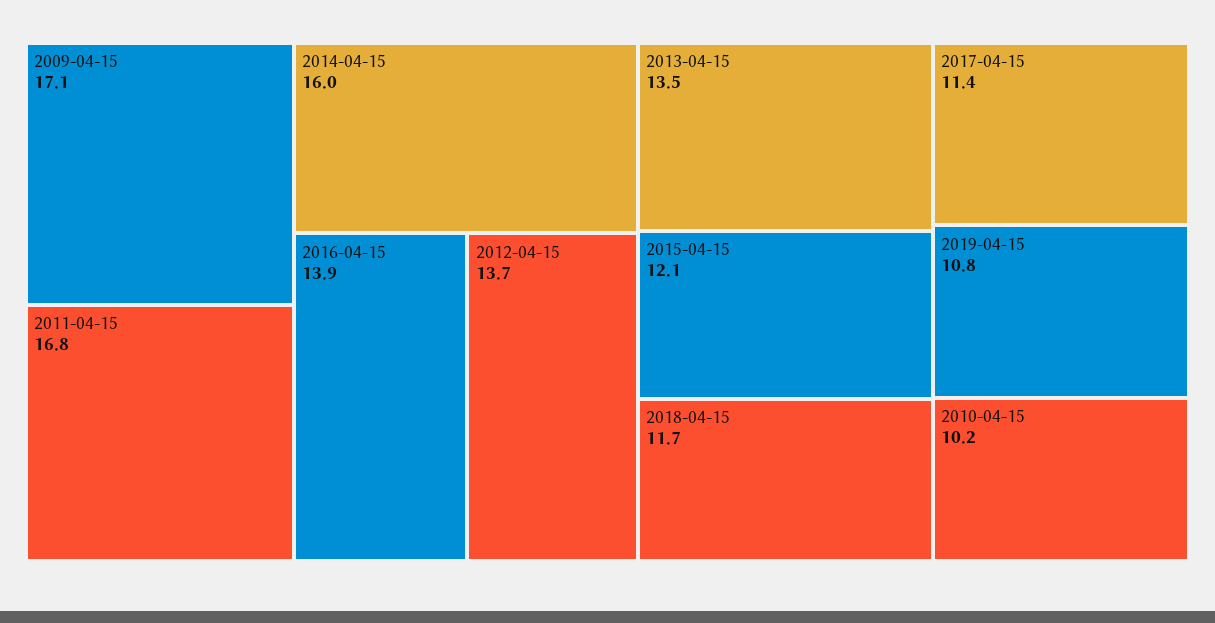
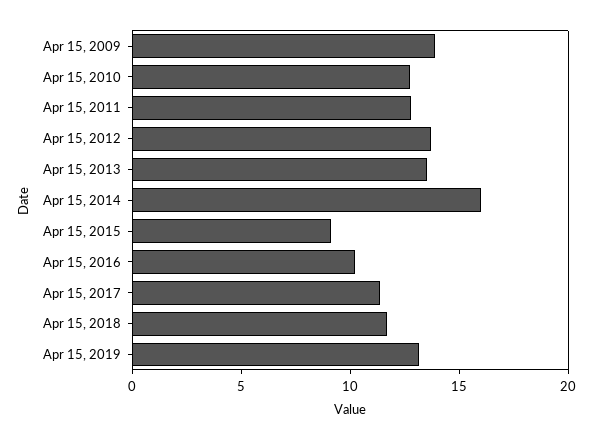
  {
-   "2009-04-15": 17.1,
+   "2009-04-15": 14,
-   "2011-04-15": 16.8,
+   "2011-04-15": 13,
    "2014-04-15": 16,
-   "2016-04-15": 13.9,
+   "2016-04-15": 10,
    "2012-04-15": 13.7,
    "2013-04-15": 13.5,
-   "2015-04-15": 12.1,
+   "2015-04-15": 9,
    "2018-04-15": 11.7,
    "2017-04-15": 11.4,
-   "2019-04-15": 10.8,
+   "2019-04-15": 13,
-   "2010-04-15": 10.2
+   "2010-04-15": 13
  }

